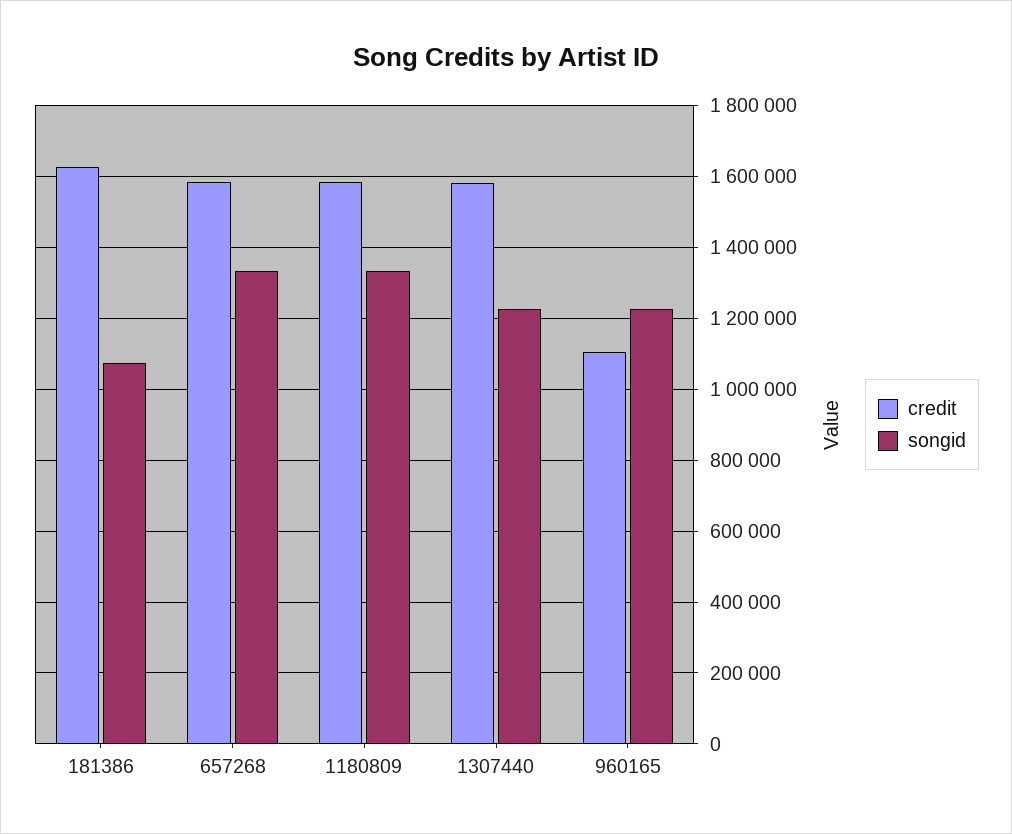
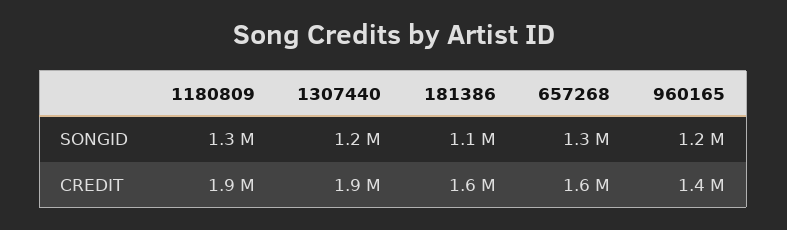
  {
    "credit": {
      "181386": 1600000,
      "657268": 1600000,
-     "1180809": 1580000,
+     "1180809": 1900000,
-     "1307440": 1580000,
+     "1307440": 1900000,
-     "960165": 1100000
+     "960165": 1400000
    },
    "songid": {
      "181386": 1100000,
      "657268": 1300000,
      "1180809": 1300000,
      "1307440": 1200000,
      "960165": 1200000
    }
  }

